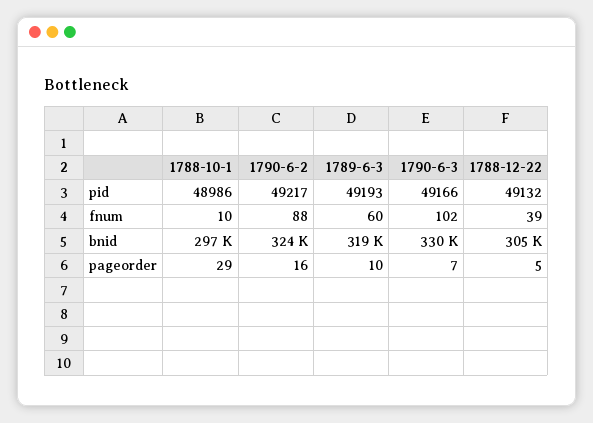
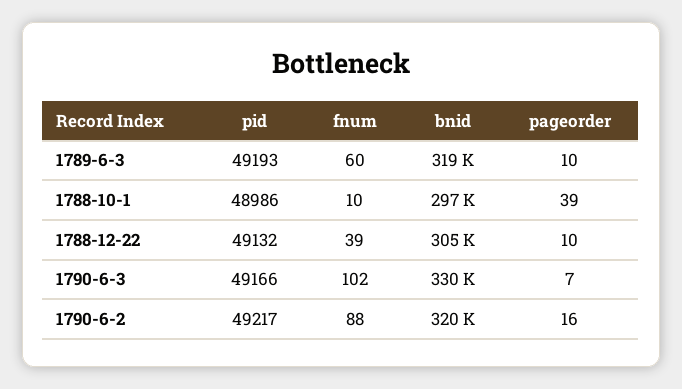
  {
    "1788-10-1": {
      "pid": 48986,
      "fnum": 10,
      "bnid": 297000,
-     "pageorder": 29
+     "pageorder": 39
    },
    "1790-6-2": {
      "pid": 49217,
      "fnum": 88,
-     "bnid": 324000,
+     "bnid": 320000,
      "pageorder": 16
    },
    "1789-6-3": {
      "pid": 49193,
      "fnum": 60,
      "bnid": 319000,
      "pageorder": 10
    },
    "1790-6-3": {
      "pid": 49166,
      "fnum": 102,
      "bnid": 330000,
      "pageorder": 7
    },
    "1788-12-22": {
      "pid": 49132,
      "fnum": 39,
      "bnid": 305000,
-     "pageorder": 5
+     "pageorder": 10
    }
  }

